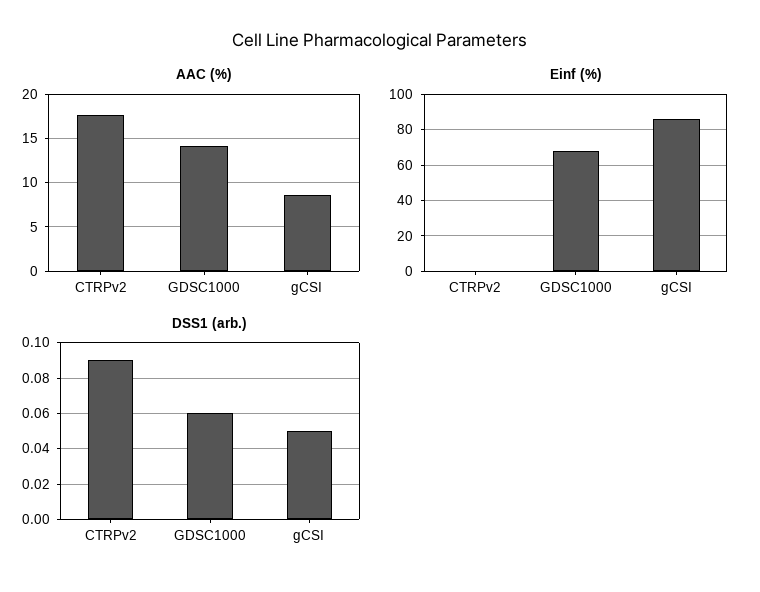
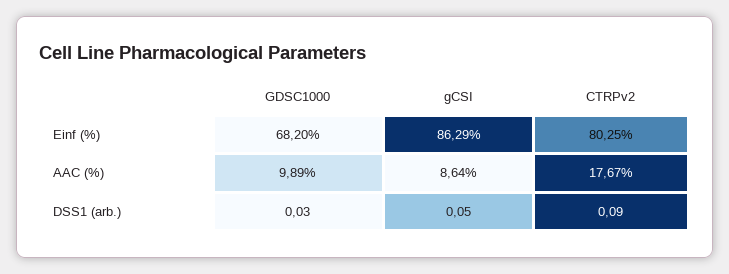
  {
    "AAC (%)": {
      "CTRPv2": 17.67,
-     "GDSC1000": 14,
+     "GDSC1000": 9.89,
      "gCSI": 8.64
    },
    "Einf (%)": {
-     "CTRPv2": 0,
+     "CTRPv2": 80.25,
      "GDSC1000": 68.2,
      "gCSI": 86.29
    },
    "DSS1 (arb.)": {
      "CTRPv2": 0.09,
-     "GDSC1000": 0.06,
+     "GDSC1000": 0.03,
      "gCSI": 0.05
    }
  }

